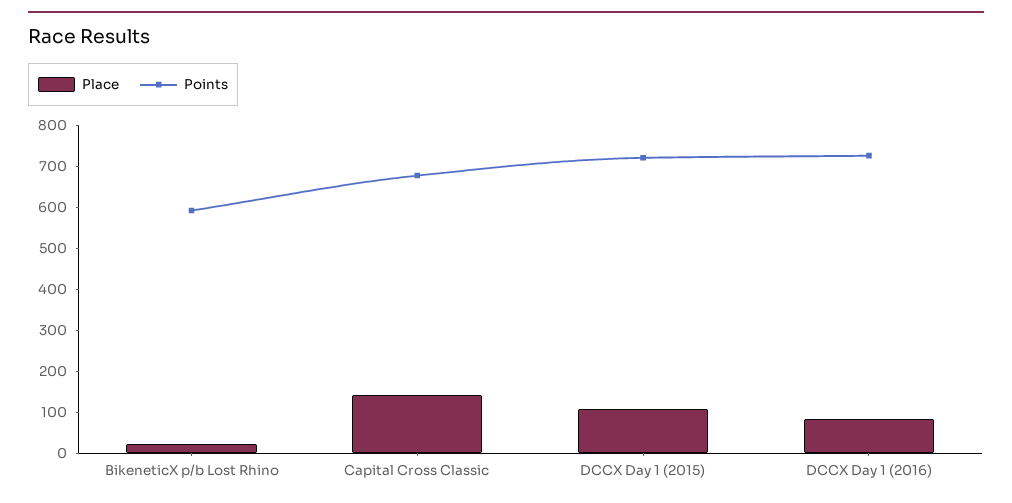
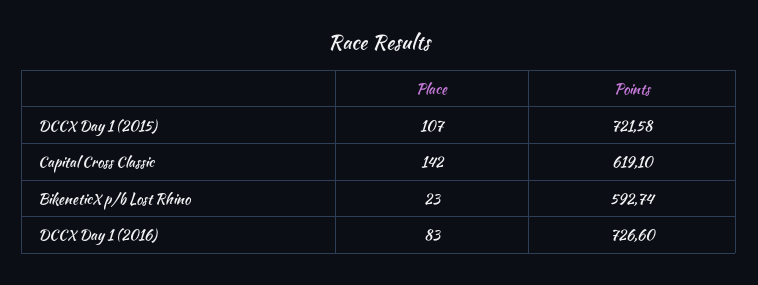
  {
    "Place": {
      "BikeneticX p/b Lost Rhino": 23,
      "Capital Cross Classic": 142,
      "DCCX Day 1 (2015)": 107,
      "DCCX Day 1 (2016)": 83
    },
    "Points": {
      "BikeneticX p/b Lost Rhino": 592.74,
-     "Capital Cross Classic": 680,
+     "Capital Cross Classic": 619.1,
      "DCCX Day 1 (2015)": 721.58,
      "DCCX Day 1 (2016)": 726.6
    }
  }

